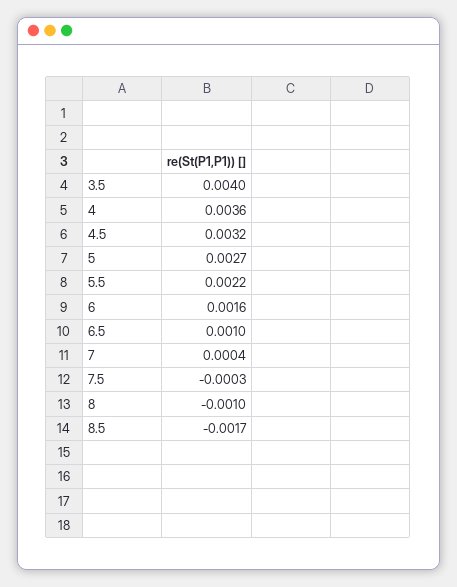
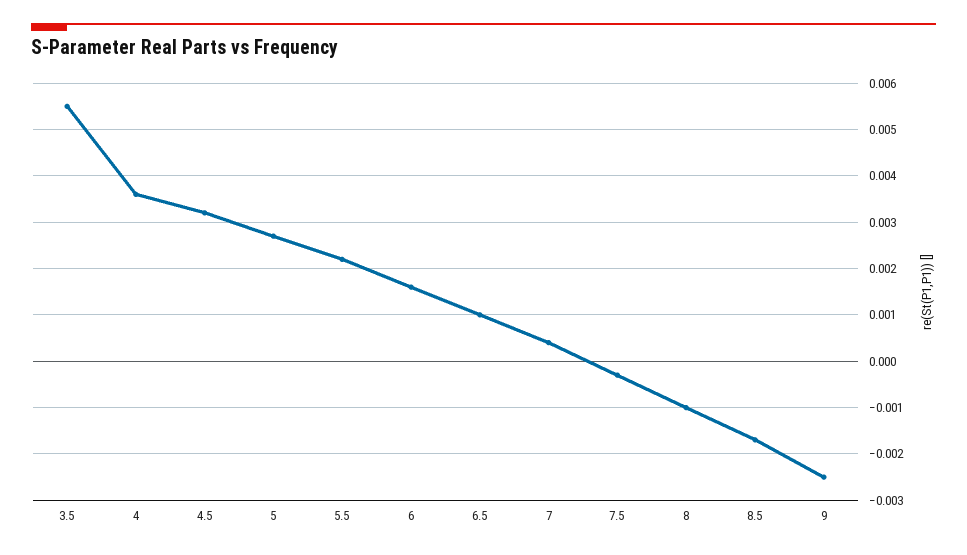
  {
-   "3.5": 0.004,
+   "3.5": 0.0055,
    "4": 0.0036,
    "4.5": 0.0032,
    "5": 0.0027,
    "5.5": 0.0022,
    "6": 0.0016,
    "6.5": 0.001,
    "7": 0.0004,
    "7.5": -0.0003,
    "8": -0.001,
-   "8.5": -0.0017
+   "8.5": -0.0017,
+   "9": -0.0025
  }

